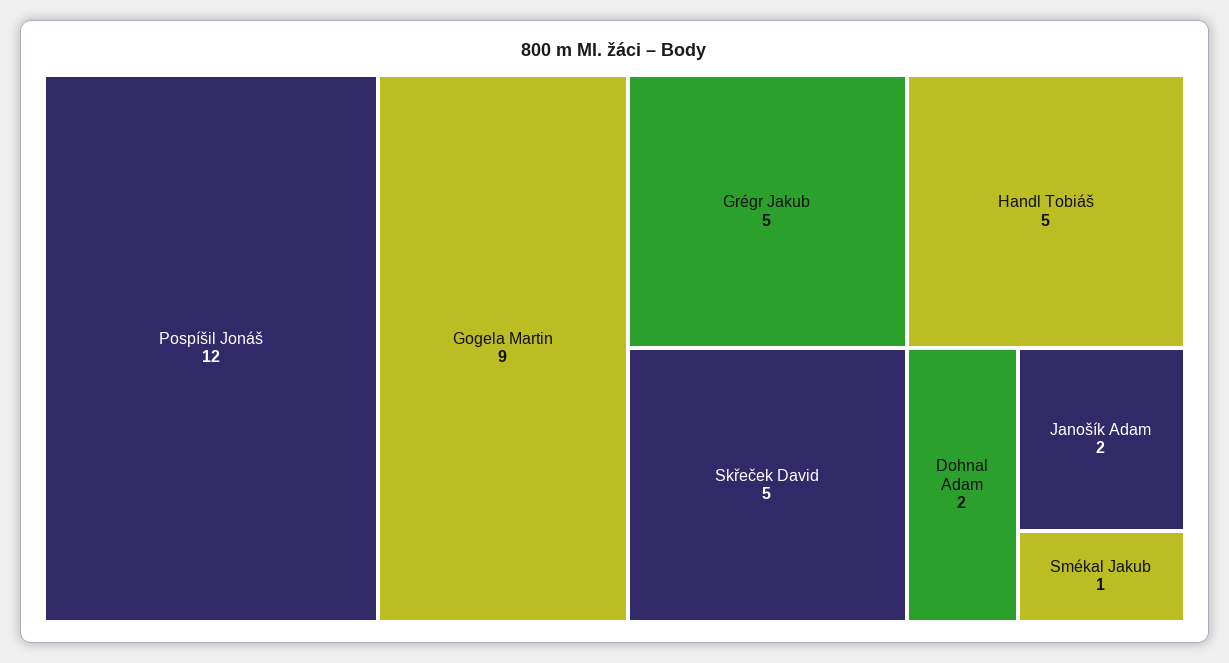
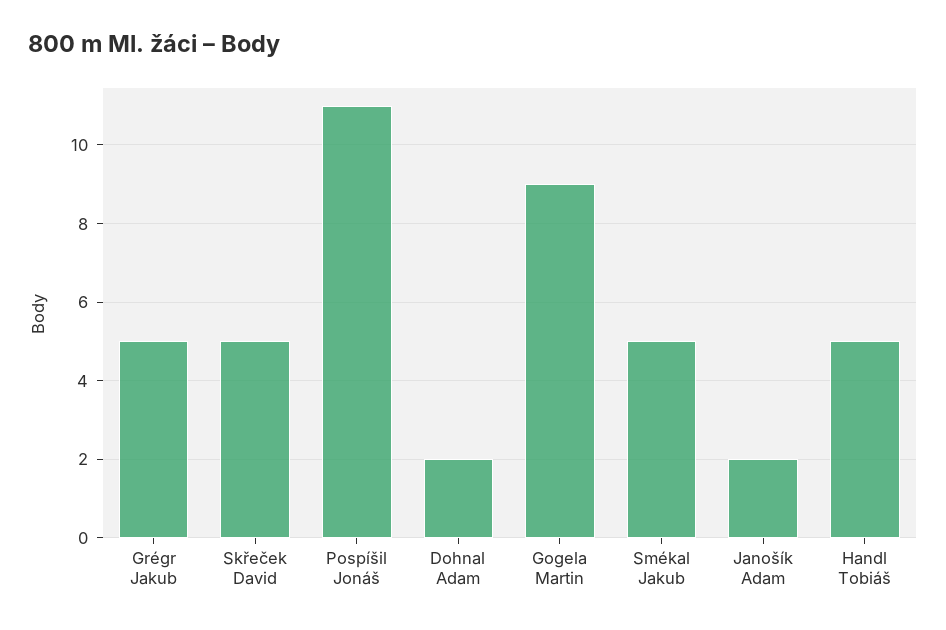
  {
-   "Pospíšil Jonáš": 12,
+   "Pospíšil Jonáš": 11,
    "Gogela Martin": 9,
    "Grégr Jakub": 5,
    "Skřeček David": 5,
    "Handl Tobiáš": 5,
    "Dohnal Adam": 2,
    "Janošík Adam": 2,
-   "Smékal Jakub": 1
+   "Smékal Jakub": 5
  }

